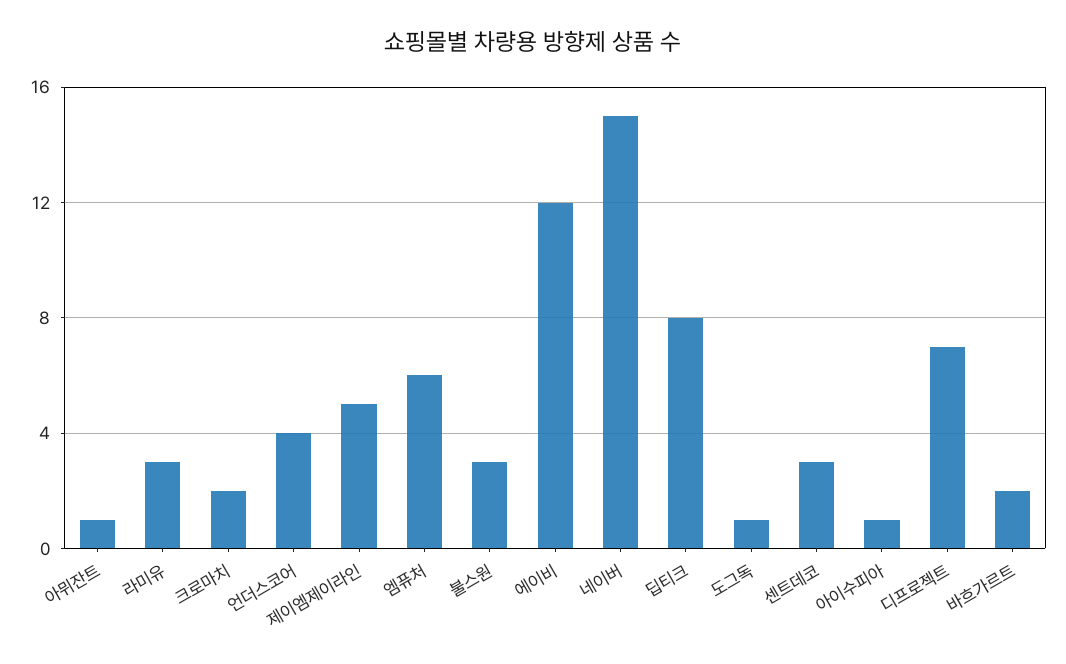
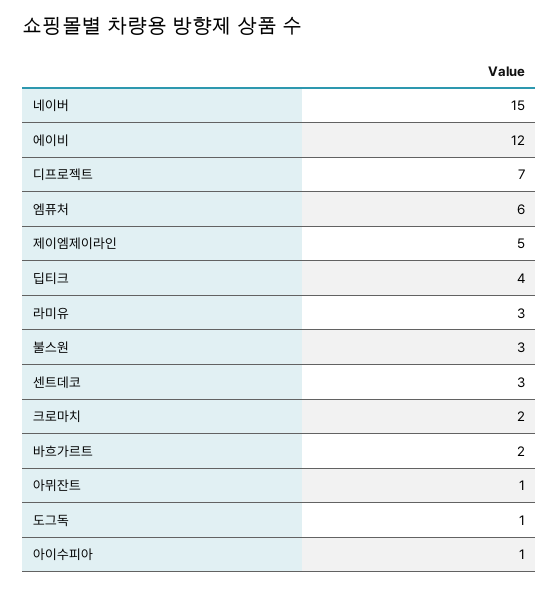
  {
    "아뮈잔트": 1,
    "라미유": 3,
    "크로마치": 2,
-   "언더스코어": 4,
    "제이엠제이라인": 5,
    "엠퓨처": 6,
    "불스원": 3,
    "에이비": 12,
    "네이버": 15,
-   "딥티크": 8,
+   "딥티크": 4,
    "도그독": 1,
    "센트데코": 3,
    "아이수피아": 1,
    "디프로젝트": 7,
    "바흐가르트": 2
  }

